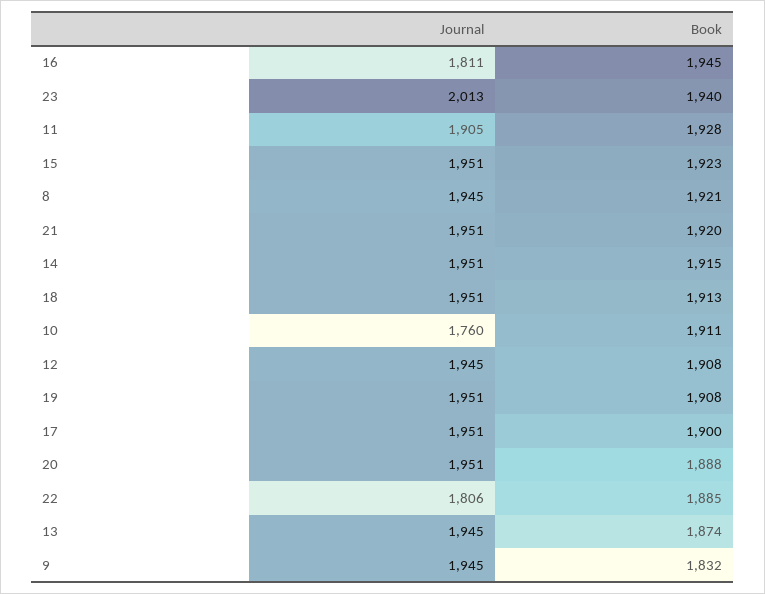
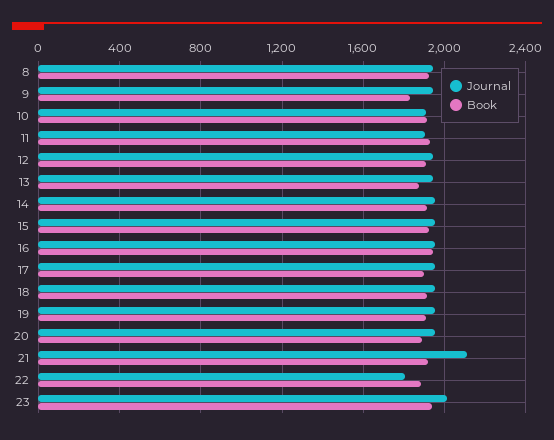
  {
    "Journal": {
-     "16": 1811,
+     "16": 1950,
      "23": 2013,
      "11": 1905,
      "15": 1951,
      "8": 1945,
-     "21": 1951,
+     "21": 2100,
      "14": 1951,
      "18": 1951,
-     "10": 1760,
+     "10": 1900,
      "12": 1945,
      "19": 1951,
      "17": 1951,
      "20": 1951,
      "22": 1806,
      "13": 1945,
      "9": 1945
    },
    "Book": {
      "16": 1945,
      "23": 1940,
      "11": 1928,
      "15": 1923,
      "8": 1921,
      "21": 1920,
      "14": 1915,
      "18": 1913,
      "10": 1911,
      "12": 1908,
      "19": 1908,
      "17": 1900,
      "20": 1888,
      "22": 1885,
      "13": 1874,
      "9": 1832
    }
  }

